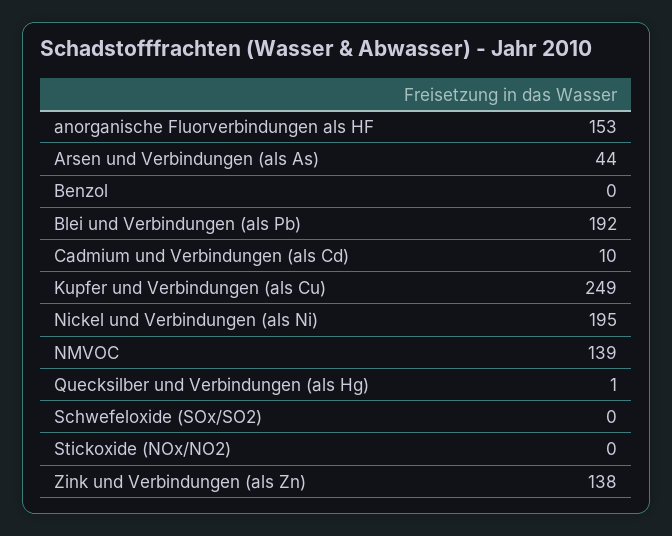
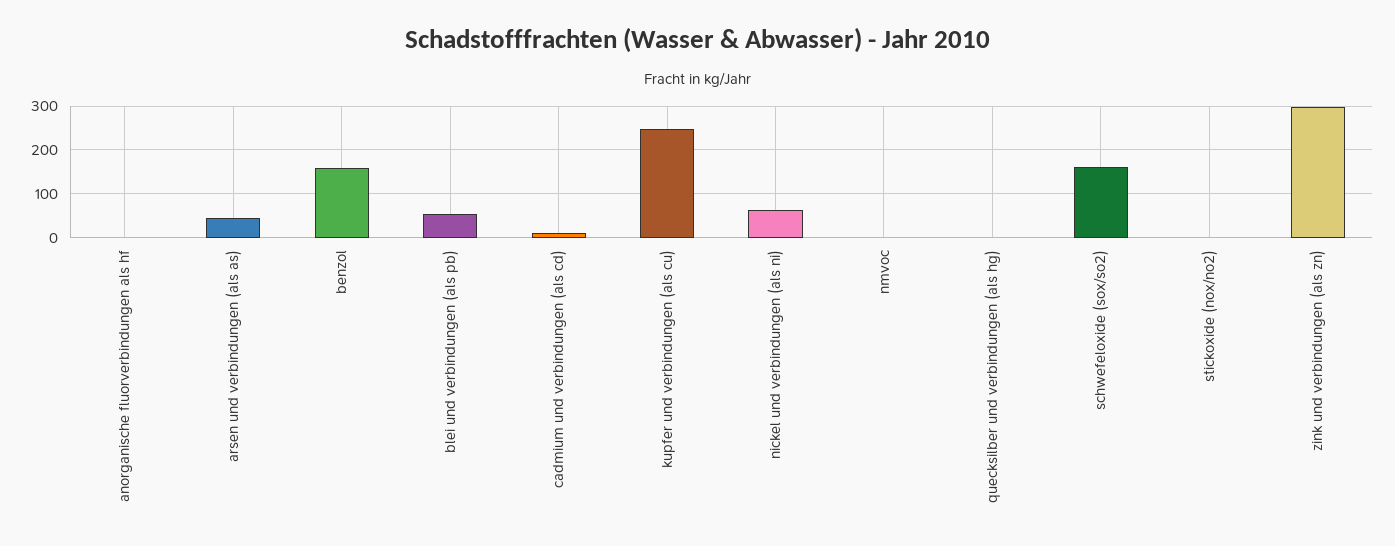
  {
-   "anorganische Fluorverbindungen als HF": 153,
+   "anorganische Fluorverbindungen als HF": 0,
    "Arsen und Verbindungen (als As)": 44,
-   "Benzol": 0,
+   "Benzol": 160,
-   "Blei und Verbindungen (als Pb)": 192,
+   "Blei und Verbindungen (als Pb)": 60,
    "Cadmium und Verbindungen (als Cd)": 10,
    "Kupfer und Verbindungen (als Cu)": 249,
-   "Nickel und Verbindungen (als Ni)": 195,
+   "Nickel und Verbindungen (als Ni)": 60,
-   "NMVOC": 139,
+   "NMVOC": 0,
    "Quecksilber und Verbindungen (als Hg)": 1,
-   "Schwefeloxide (SOx/SO2)": 0,
+   "Schwefeloxide (SOx/SO2)": 160,
    "Stickoxide (NOx/NO2)": 0,
-   "Zink und Verbindungen (als Zn)": 138
+   "Zink und Verbindungen (als Zn)": 300
  }

